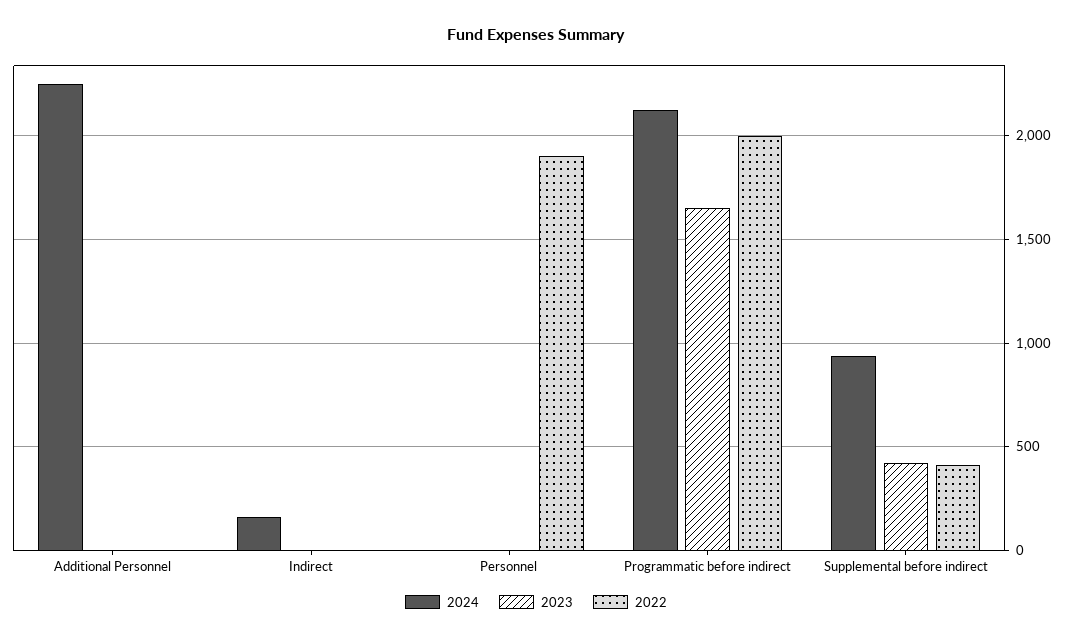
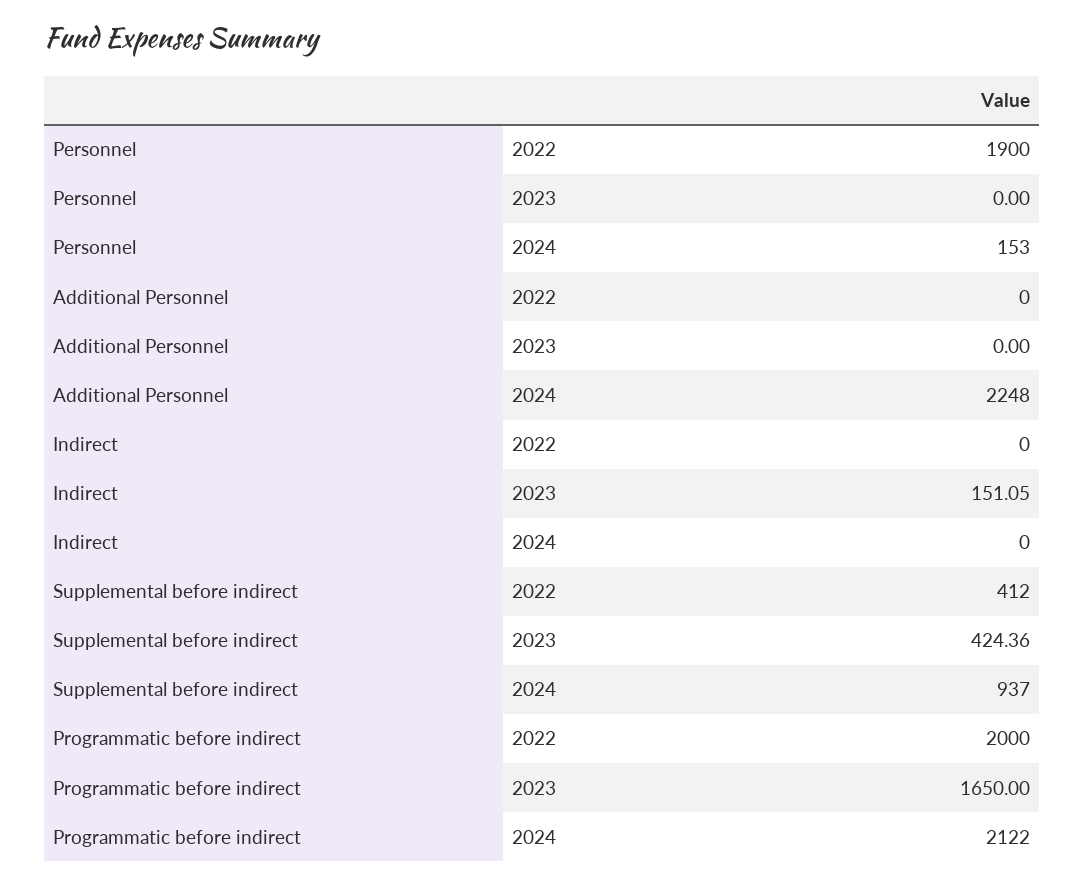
  {
    "2024": {
      "Additional Personnel": 2248,
-     "Indirect": 150,
+     "Indirect": 0,
-     "Personnel": 0,
+     "Personnel": 153,
      "Programmatic before indirect": 2122,
      "Supplemental before indirect": 937
    },
    "2023": {
      "Additional Personnel": 0,
-     "Indirect": 0,
+     "Indirect": 151.05,
      "Personnel": 0,
      "Programmatic before indirect": 1650,
      "Supplemental before indirect": 424.36
    },
    "2022": {
      "Additional Personnel": 0,
      "Indirect": 0,
      "Personnel": 1900,
      "Programmatic before indirect": 2000,
      "Supplemental before indirect": 412
    }
  }

